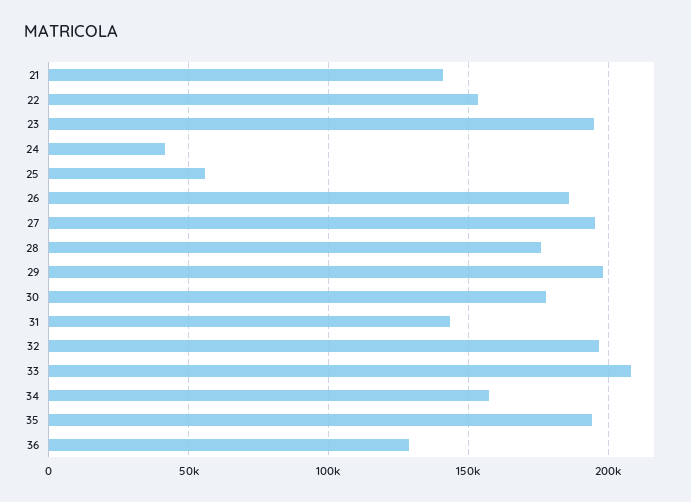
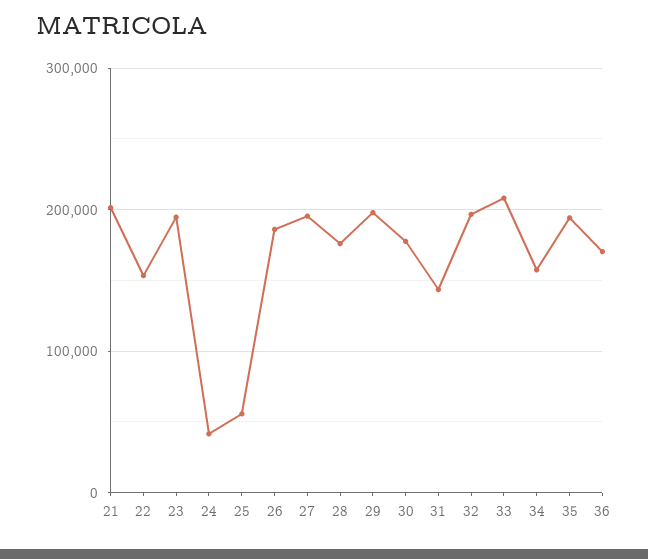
  {
-   "21": 140000,
+   "21": 200000,
    "22": 155000,
    "23": 195000,
    "24": 40000,
    "25": 55000,
    "26": 185000,
    "27": 195000,
    "28": 175000,
    "29": 200000,
    "30": 180000,
    "31": 145000,
    "32": 195000,
    "33": 210000,
    "34": 155000,
    "35": 195000,
-   "36": 130000
+   "36": 170000
  }

